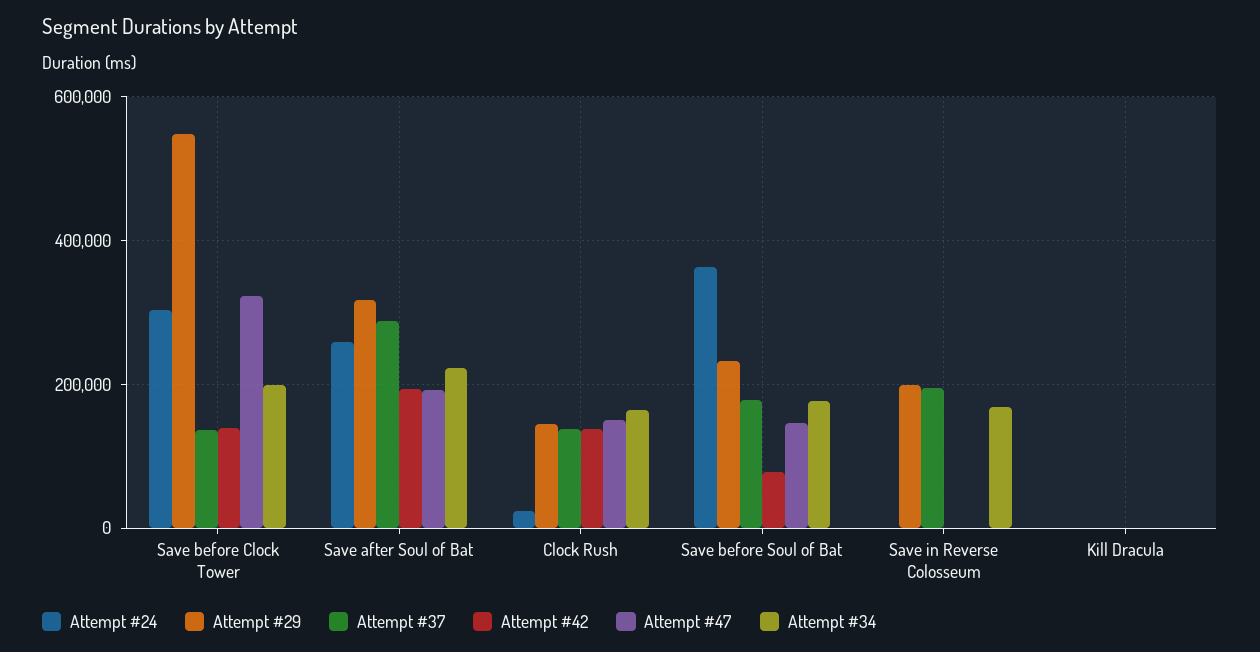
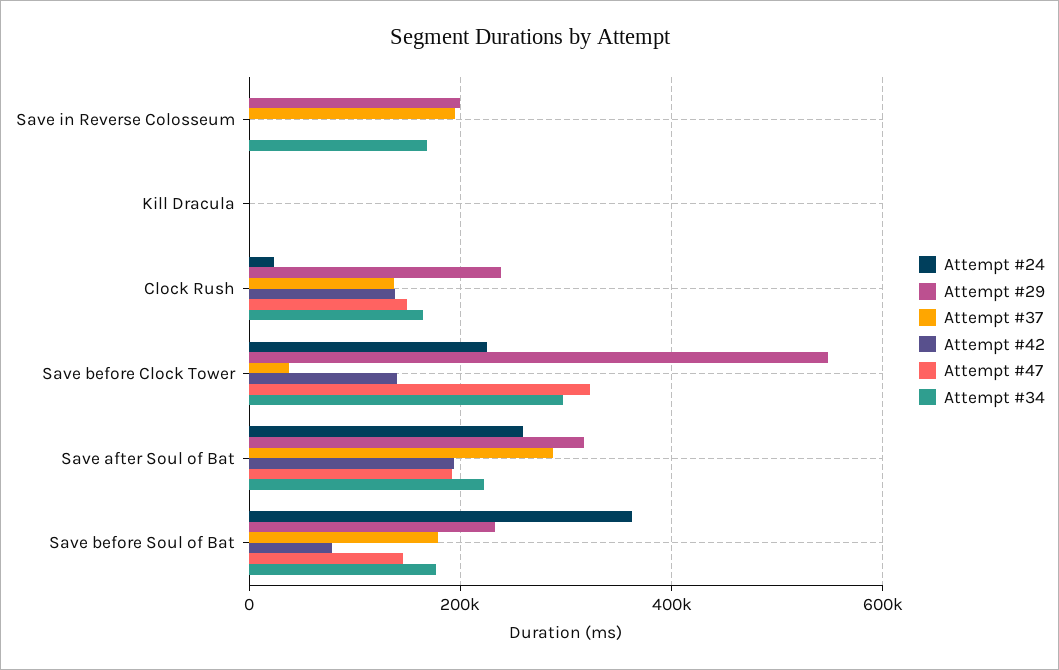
  {
    "Attempt #24": {
-     "Save before Clock Tower": 300000,
+     "Save before Clock Tower": 220000,
      "Save after Soul of Bat": 260000,
      "Clock Rush": 20000,
      "Save before Soul of Bat": 360000,
      "Save in Reverse Colosseum": 0,
      "Kill Dracula": 0
    },
    "Attempt #29": {
      "Save before Clock Tower": 540000,
      "Save after Soul of Bat": 320000,
-     "Clock Rush": 140000,
+     "Clock Rush": 240000,
      "Save before Soul of Bat": 240000,
      "Save in Reverse Colosseum": 200000,
      "Kill Dracula": 0
    },
    "Attempt #37": {
-     "Save before Clock Tower": 140000,
+     "Save before Clock Tower": 40000,
      "Save after Soul of Bat": 280000,
      "Clock Rush": 140000,
      "Save before Soul of Bat": 180000,
      "Save in Reverse Colosseum": 200000,
      "Kill Dracula": 0
    },
    "Attempt #42": {
      "Save before Clock Tower": 140000,
      "Save after Soul of Bat": 200000,
      "Clock Rush": 140000,
      "Save before Soul of Bat": 80000,
      "Save in Reverse Colosseum": 0,
      "Kill Dracula": 0
    },
    "Attempt #47": {
      "Save before Clock Tower": 320000,
      "Save after Soul of Bat": 200000,
      "Clock Rush": 140000,
      "Save before Soul of Bat": 140000,
      "Save in Reverse Colosseum": 0,
      "Kill Dracula": 0
    },
    "Attempt #34": {
-     "Save before Clock Tower": 200000,
+     "Save before Clock Tower": 300000,
      "Save after Soul of Bat": 220000,
      "Clock Rush": 160000,
      "Save before Soul of Bat": 180000,
      "Save in Reverse Colosseum": 160000,
      "Kill Dracula": 0
    }
  }

